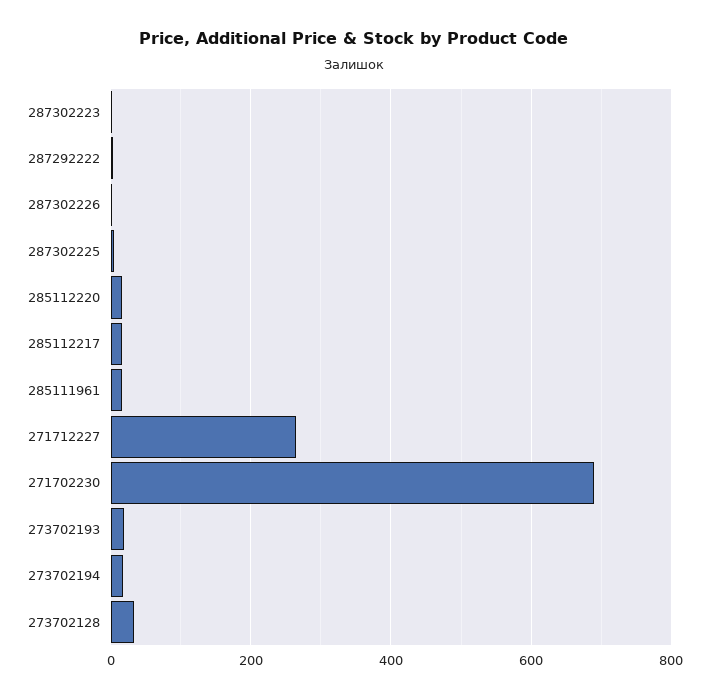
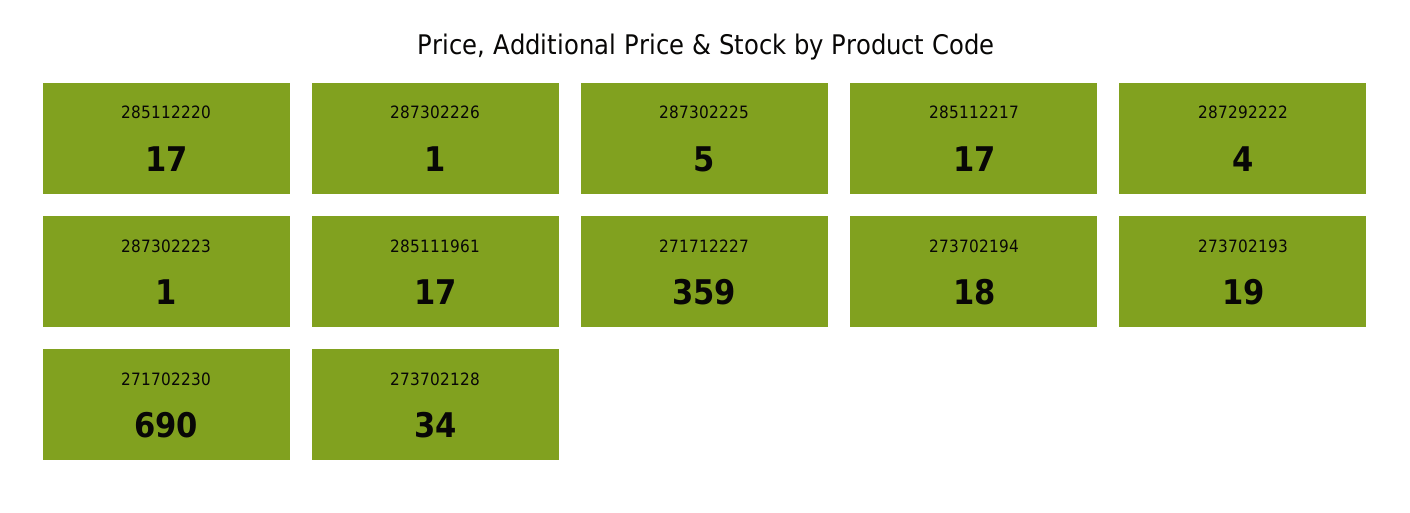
  {
    "287302223": 1,
    "287292222": 4,
    "287302226": 1,
    "287302225": 5,
    "285112220": 17,
    "285112217": 17,
    "285111961": 17,
-   "271712227": 260,
+   "271712227": 359,
    "271702230": 690,
    "273702193": 19,
    "273702194": 18,
    "273702128": 34
  }

